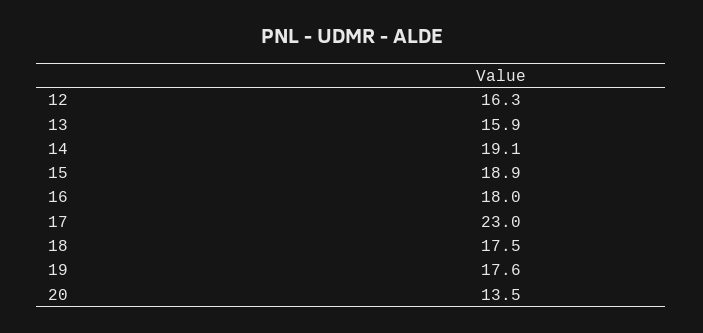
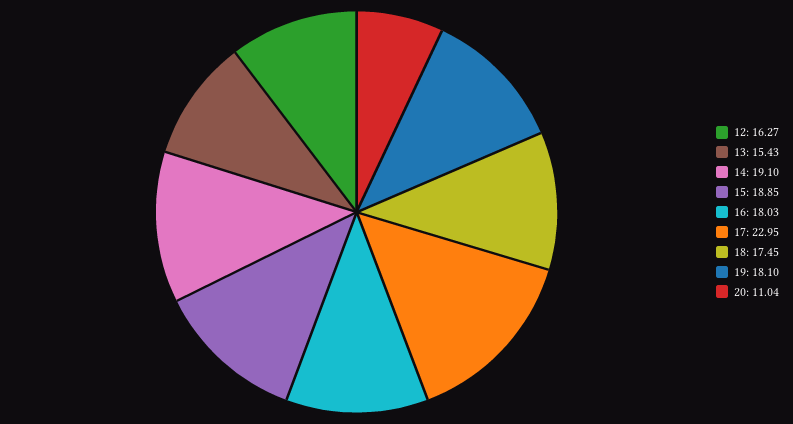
  {
    "12": 16.27,
-   "13": 15.9,
+   "13": 15.43,
    "14": 19.1,
    "15": 18.85,
    "16": 18.03,
    "17": 22.95,
    "18": 17.45,
-   "19": 17.6,
+   "19": 18.1,
-   "20": 13.5
+   "20": 11.04
  }

